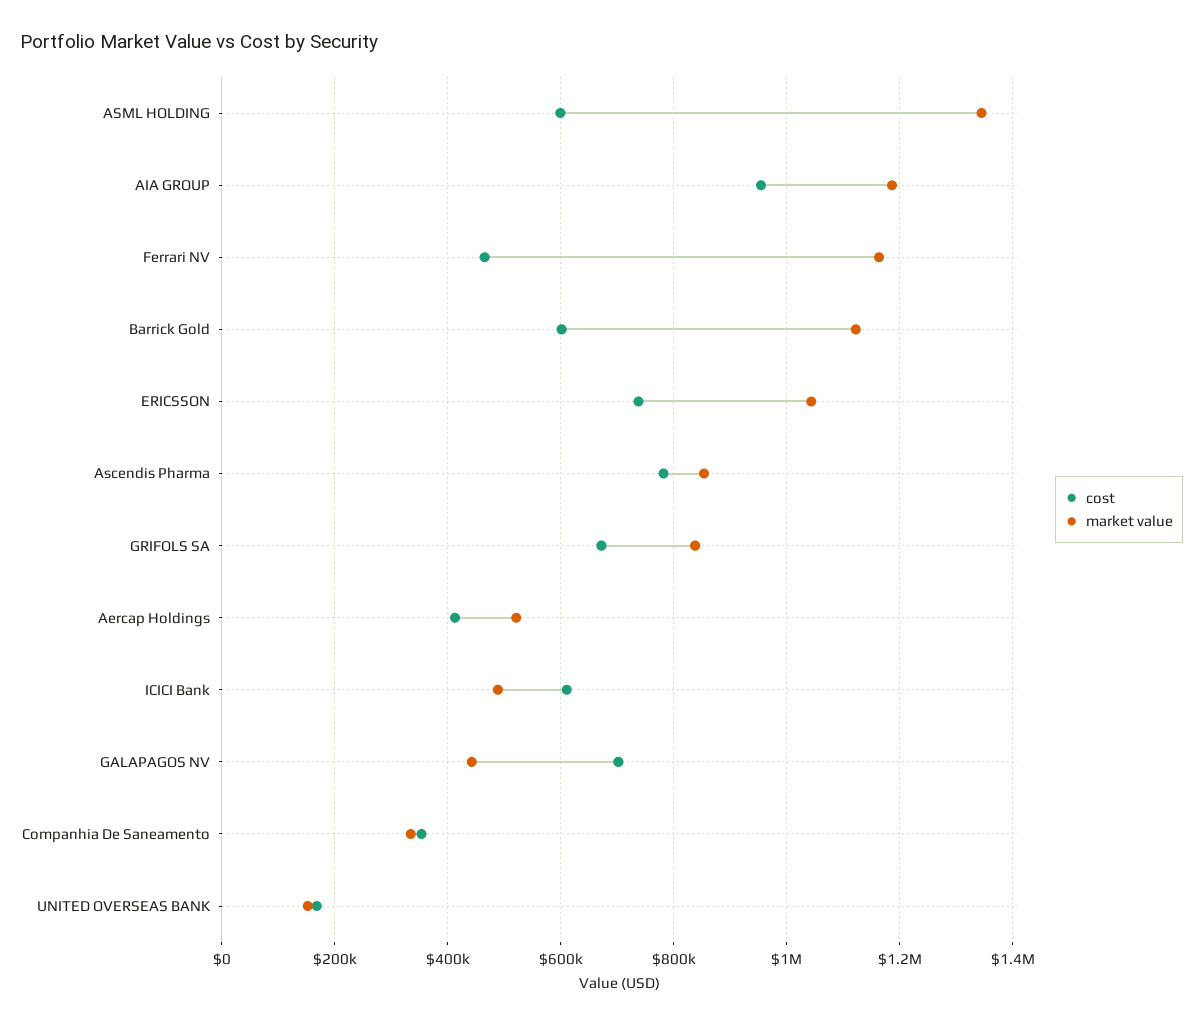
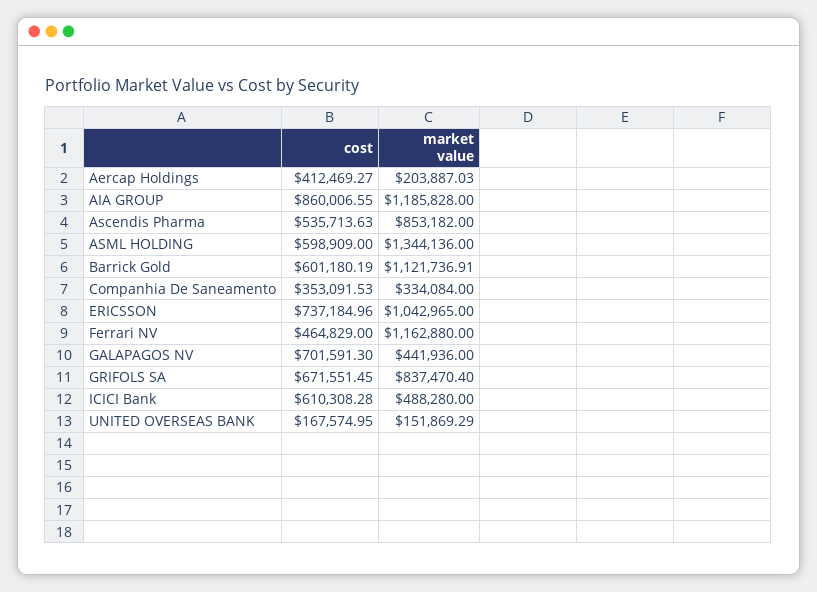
  {
    "cost": {
      "ASML HOLDING": 598909,
-     "AIA GROUP": 960000,
+     "AIA GROUP": 860006.55,
      "Ferrari NV": 464829,
      "Barrick Gold": 601180.19,
      "ERICSSON": 737184.96,
-     "Ascendis Pharma": 780000,
+     "Ascendis Pharma": 535713.63,
      "GRIFOLS SA": 671551.45,
      "Aercap Holdings": 412469.27,
      "ICICI Bank": 610308.28,
      "GALAPAGOS NV": 701591.3,
      "Companhia De Saneamento": 353091.53,
      "UNITED OVERSEAS BANK": 167574.95
    },
    "market value": {
      "ASML HOLDING": 1344136,
      "AIA GROUP": 1185828,
      "Ferrari NV": 1162880,
      "Barrick Gold": 1121736.91,
      "ERICSSON": 1042965,
      "Ascendis Pharma": 853182,
      "GRIFOLS SA": 837470.4,
-     "Aercap Holdings": 520000,
+     "Aercap Holdings": 203887.03,
      "ICICI Bank": 488280,
      "GALAPAGOS NV": 441936,
      "Companhia De Saneamento": 334084,
      "UNITED OVERSEAS BANK": 151869.29
    }
  }

